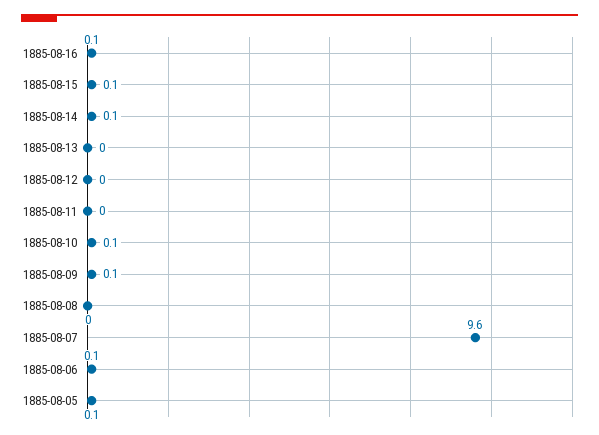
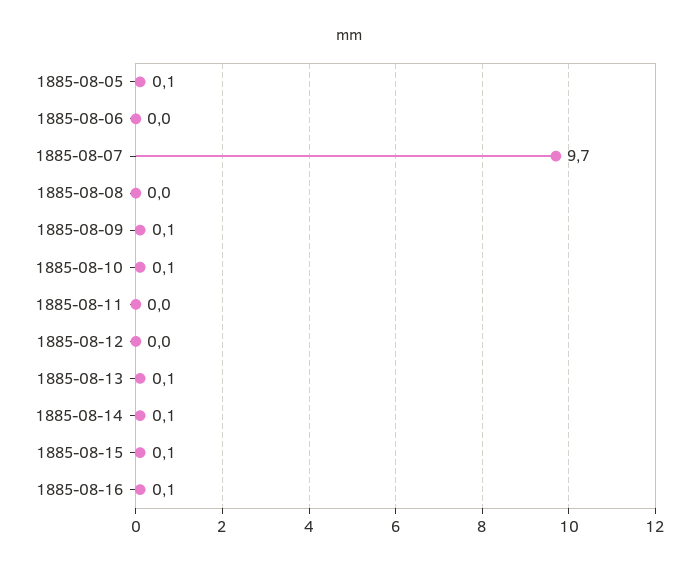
  {
    "1885-08-16": 0.1,
    "1885-08-15": 0.1,
    "1885-08-14": 0.1,
-   "1885-08-13": 0,
+   "1885-08-13": 0.1,
    "1885-08-12": 0,
    "1885-08-11": 0,
    "1885-08-10": 0.1,
    "1885-08-09": 0.1,
    "1885-08-08": 0,
-   "1885-08-07": 9.6,
+   "1885-08-07": 9.7,
-   "1885-08-06": 0.1,
+   "1885-08-06": 0,
    "1885-08-05": 0.1
  }

